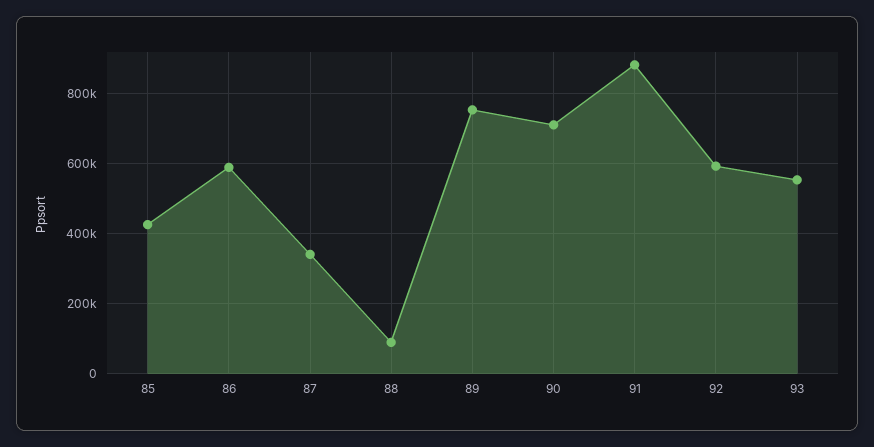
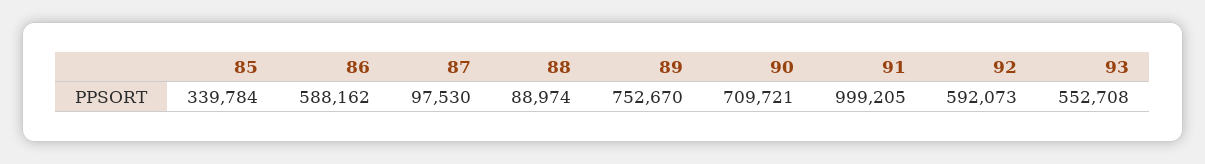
  {
-   "85": 420000,
+   "85": 339784,
    "86": 588162,
-   "87": 340000,
+   "87": 97530,
    "88": 88974,
    "89": 752670,
    "90": 709721,
-   "91": 880000,
+   "91": 999205,
    "92": 592073,
    "93": 552708
  }

